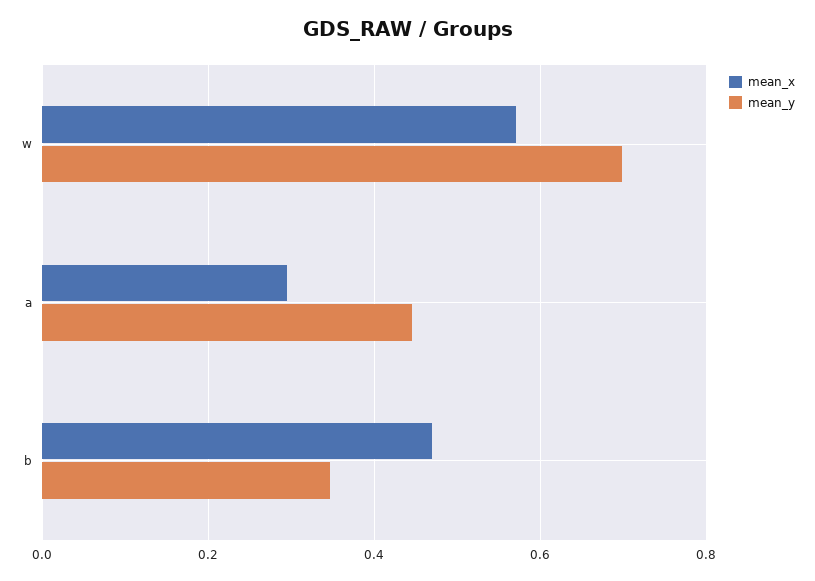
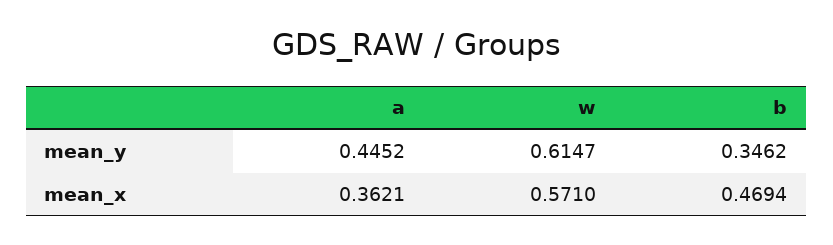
  {
    "mean_x": {
      "w": 0.571,
-     "a": 0.3,
+     "a": 0.3621,
      "b": 0.4694
    },
    "mean_y": {
-     "w": 0.7,
+     "w": 0.6147,
      "a": 0.4452,
      "b": 0.3462
    }
  }

